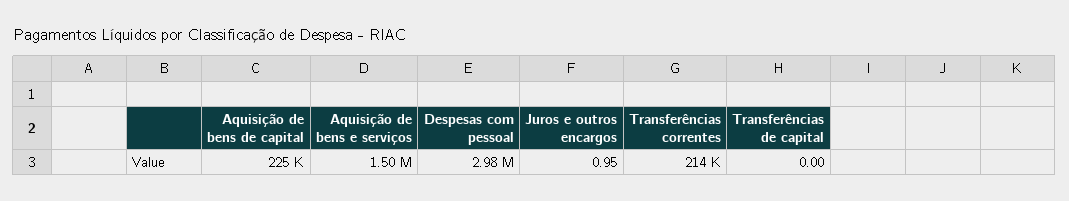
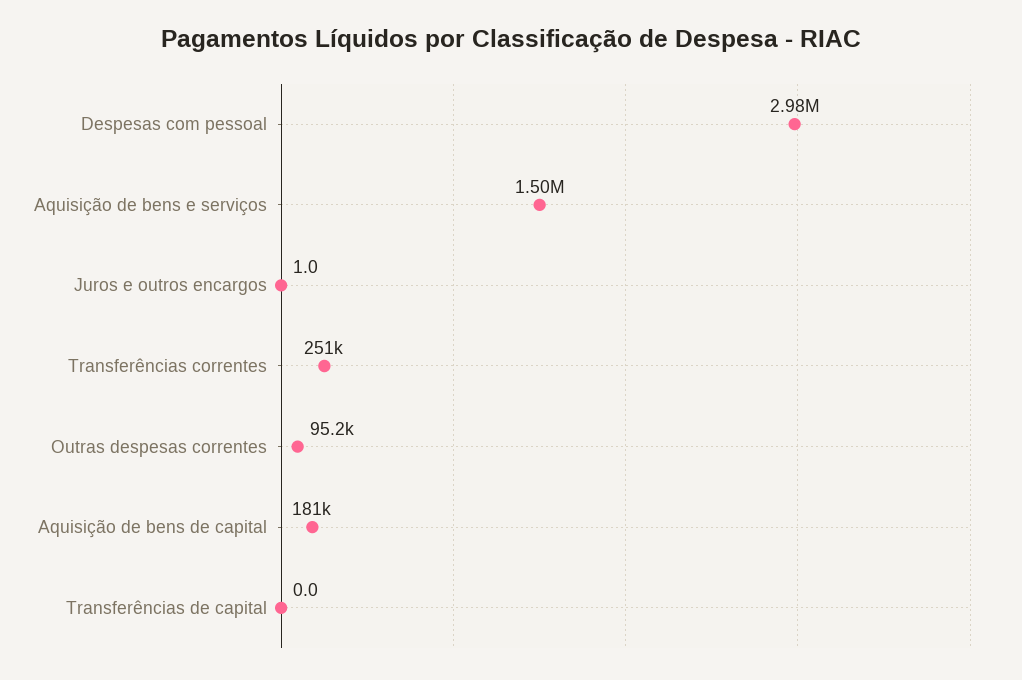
  {
-   "Aquisição de bens de capital": 225000,
+   "Aquisição de bens de capital": 181000,
    "Aquisição de bens e serviços": 1500000,
    "Despesas com pessoal": 2980000,
    "Juros e outros encargos": 0.95,
-   "Transferências correntes": 214000,
+   "Transferências correntes": 251000,
-   "Transferências de capital": 0
+   "Transferências de capital": 0,
+   "Outras despesas correntes": 95200
  }

